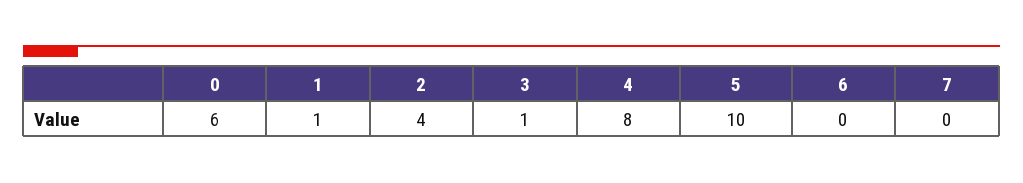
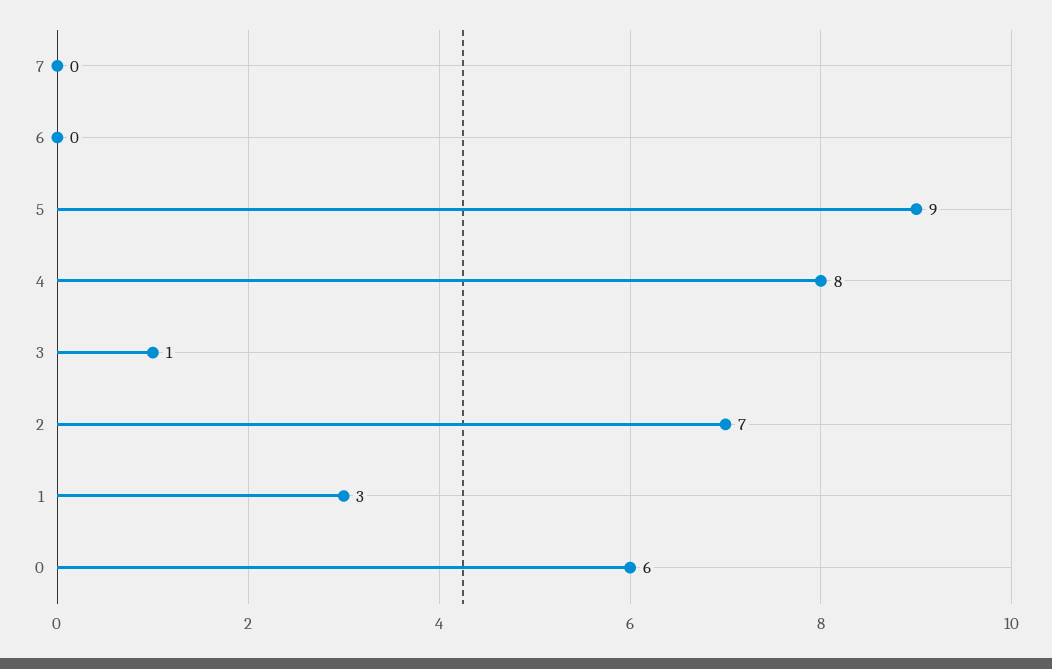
  {
    "0": 6,
-   "1": 1,
+   "1": 3,
-   "2": 4,
+   "2": 7,
    "3": 1,
    "4": 8,
-   "5": 10,
+   "5": 9,
    "6": 0,
    "7": 0
  }

